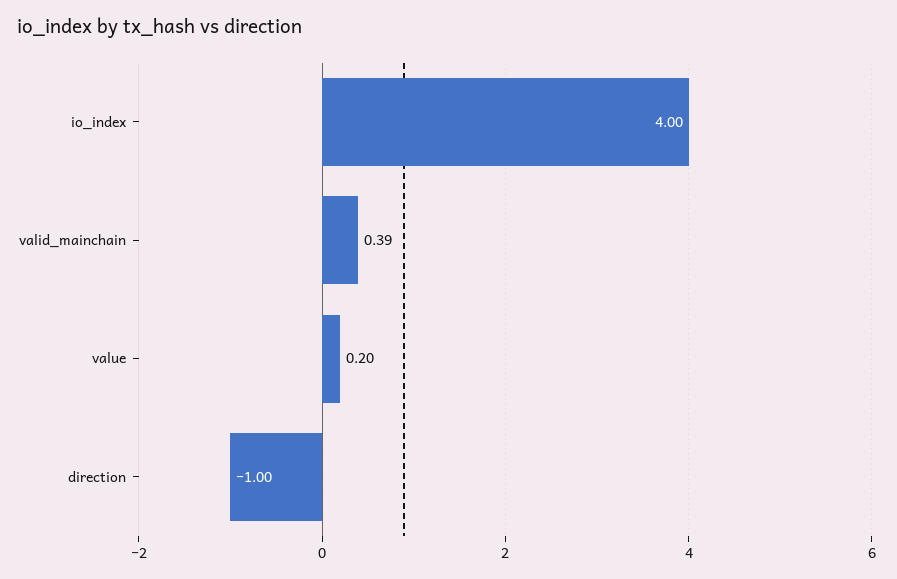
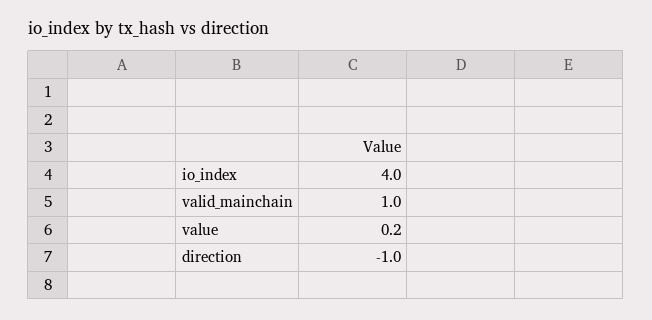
  {
    "io_index": 4,
-   "valid_mainchain": 0.39,
+   "valid_mainchain": 1,
    "value": 0.2,
    "direction": -1
  }

